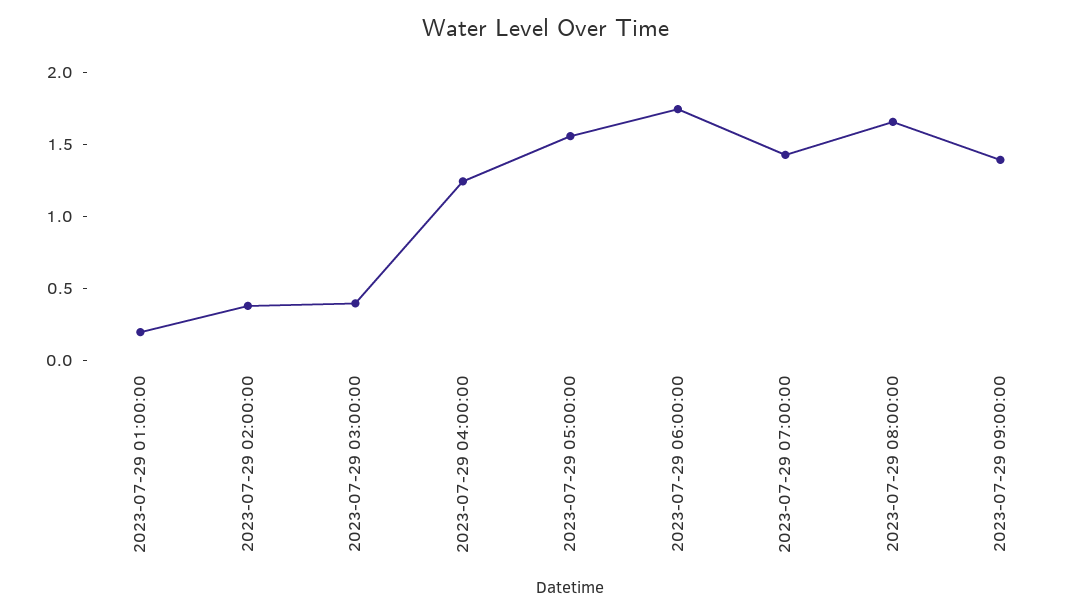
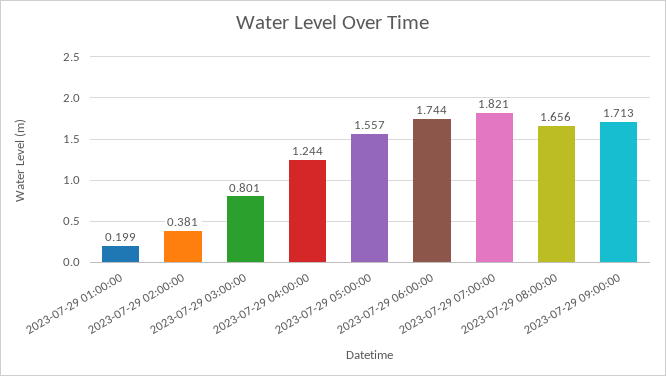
  {
    "2023-07-29 01:00:00": 0.199,
    "2023-07-29 02:00:00": 0.381,
-   "2023-07-29 03:00:00": 0.4,
+   "2023-07-29 03:00:00": 0.801,
    "2023-07-29 04:00:00": 1.244,
    "2023-07-29 05:00:00": 1.557,
    "2023-07-29 06:00:00": 1.744,
-   "2023-07-29 07:00:00": 1.4,
+   "2023-07-29 07:00:00": 1.821,
    "2023-07-29 08:00:00": 1.656,
-   "2023-07-29 09:00:00": 1.4
+   "2023-07-29 09:00:00": 1.713
  }

